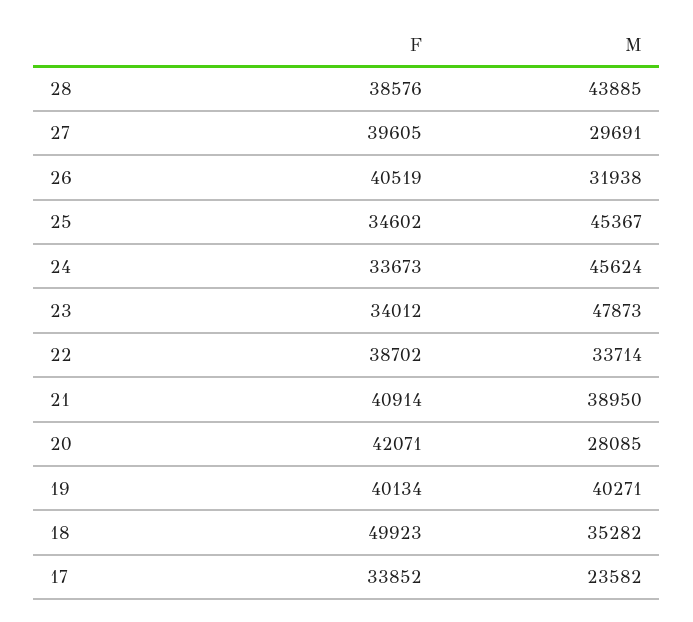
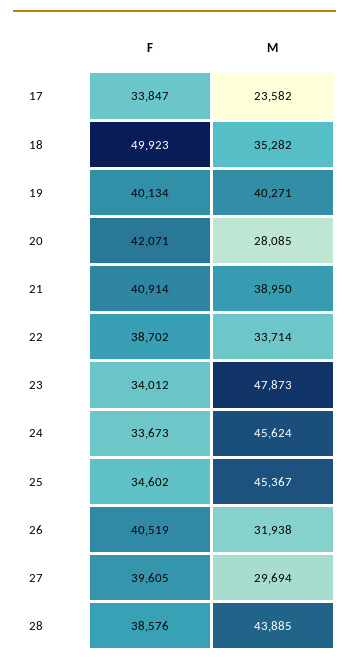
  {
    "F": {
      "28": 38576,
      "27": 39605,
      "26": 40519,
      "25": 34602,
      "24": 33673,
      "23": 34012,
      "22": 38702,
      "21": 40914,
      "20": 42071,
      "19": 40134,
      "18": 49923,
-     "17": 33852
+     "17": 33847
    },
    "M": {
      "28": 43885,
-     "27": 29691,
+     "27": 29694,
      "26": 31938,
      "25": 45367,
      "24": 45624,
      "23": 47873,
      "22": 33714,
      "21": 38950,
      "20": 28085,
      "19": 40271,
      "18": 35282,
      "17": 23582
    }
  }

